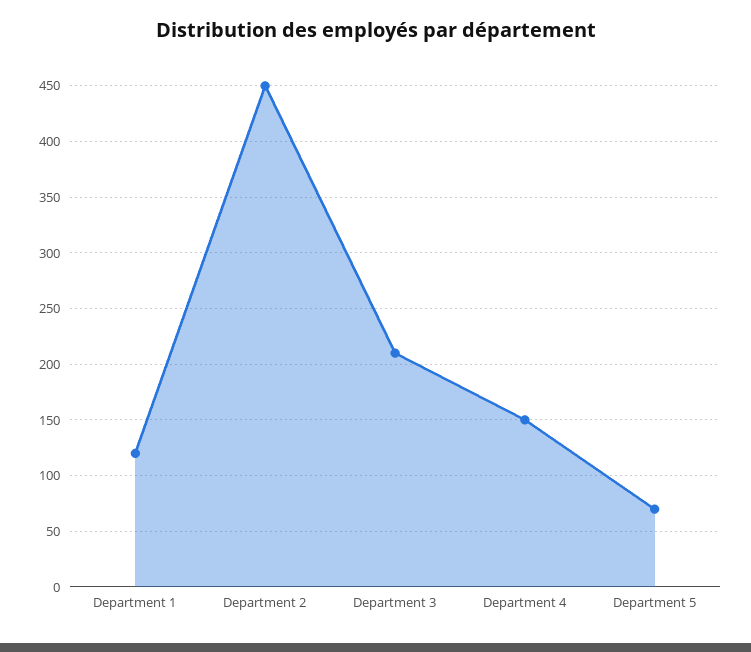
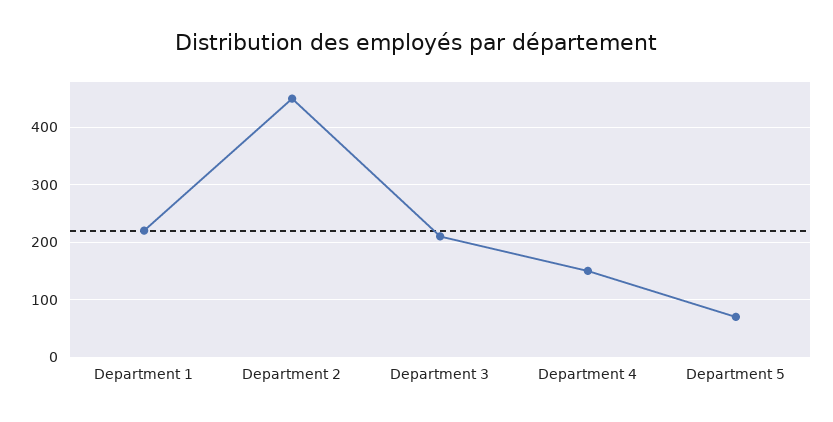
  {
-   "Department 1": 120,
+   "Department 1": 220,
    "Department 2": 450,
    "Department 3": 210,
    "Department 4": 150,
    "Department 5": 70
  }

